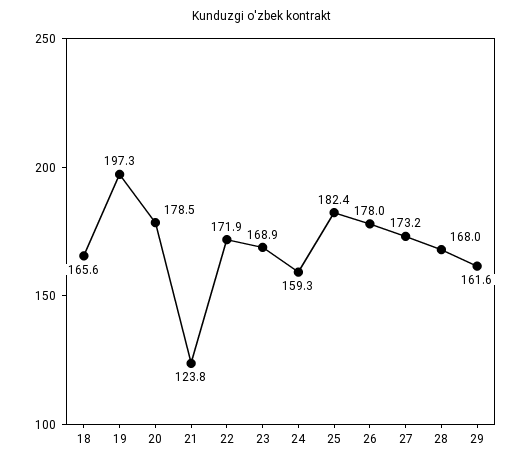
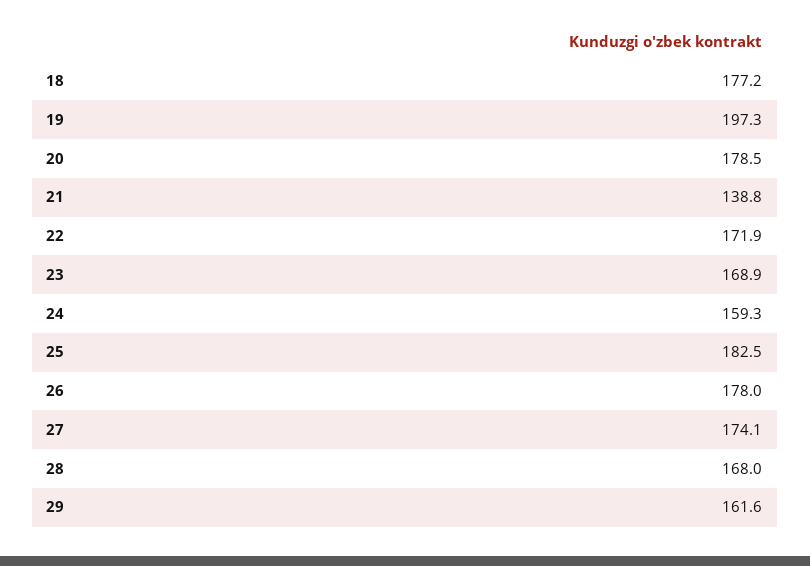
  {
-   "18": 165.6,
+   "18": 177.2,
    "19": 197.3,
    "20": 178.5,
-   "21": 123.8,
+   "21": 138.8,
    "22": 171.9,
    "23": 168.9,
    "24": 159.3,
-   "25": 182.4,
+   "25": 182.5,
    "26": 178,
-   "27": 173.2,
+   "27": 174.1,
    "28": 168,
    "29": 161.6
  }

